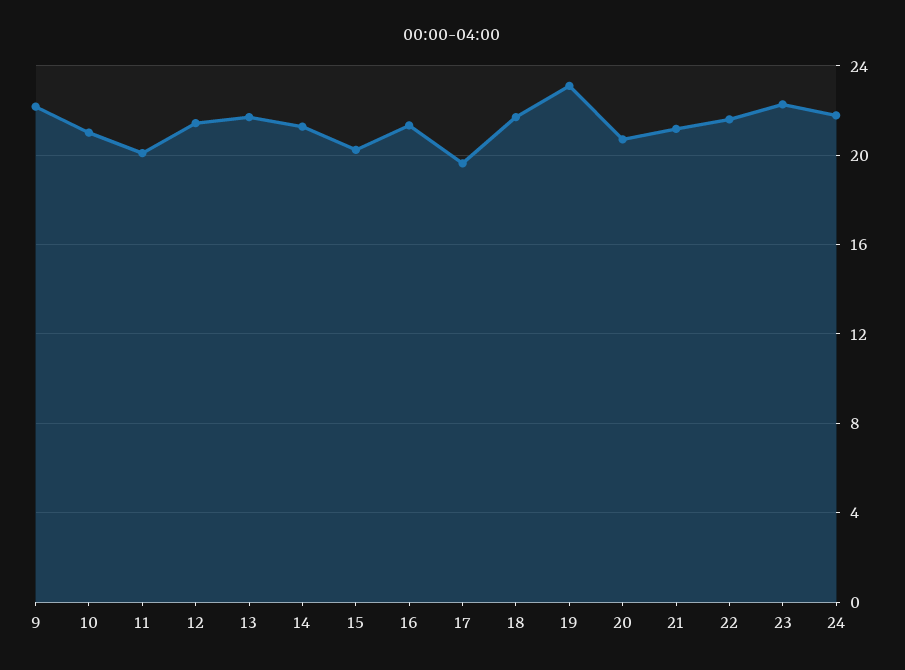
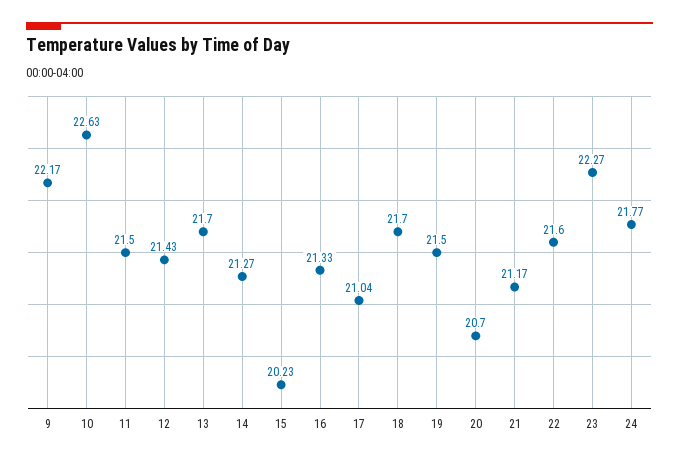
  {
    "9": 22.17,
-   "10": 21,
+   "10": 22.63,
-   "11": 20,
+   "11": 21.5,
    "12": 21.43,
    "13": 21.7,
    "14": 21.27,
    "15": 20.23,
    "16": 21.33,
-   "17": 19.5,
+   "17": 21.04,
    "18": 21.7,
-   "19": 23,
+   "19": 21.5,
    "20": 20.7,
    "21": 21.17,
    "22": 21.6,
    "23": 22.27,
    "24": 21.77
  }

